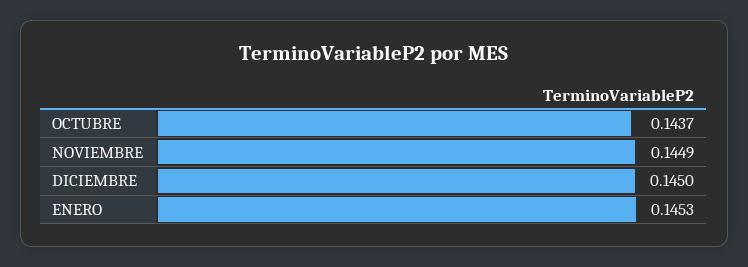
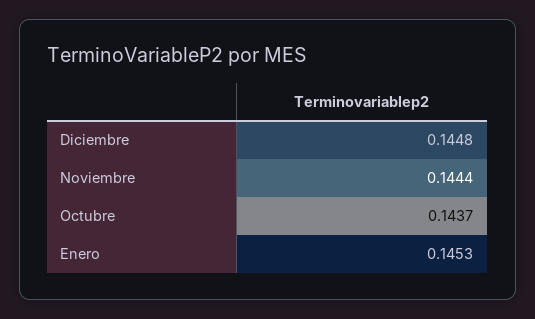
  {
    "OCTUBRE": 0.1437,
-   "NOVIEMBRE": 0.1449,
+   "NOVIEMBRE": 0.1444,
-   "DICIEMBRE": 0.145,
+   "DICIEMBRE": 0.1448,
    "ENERO": 0.1453
  }

